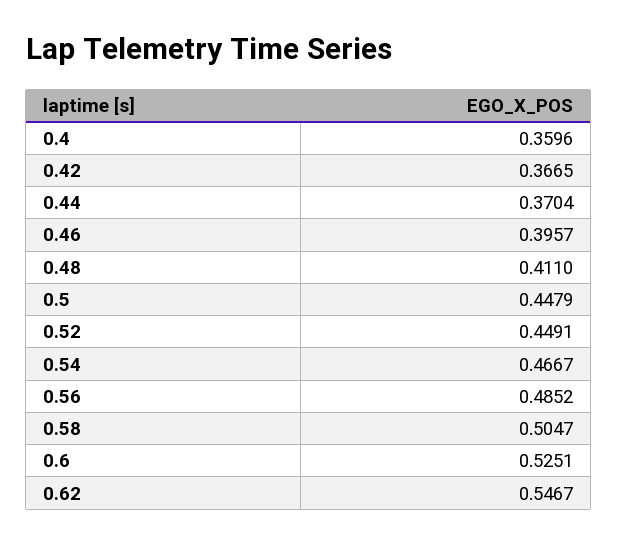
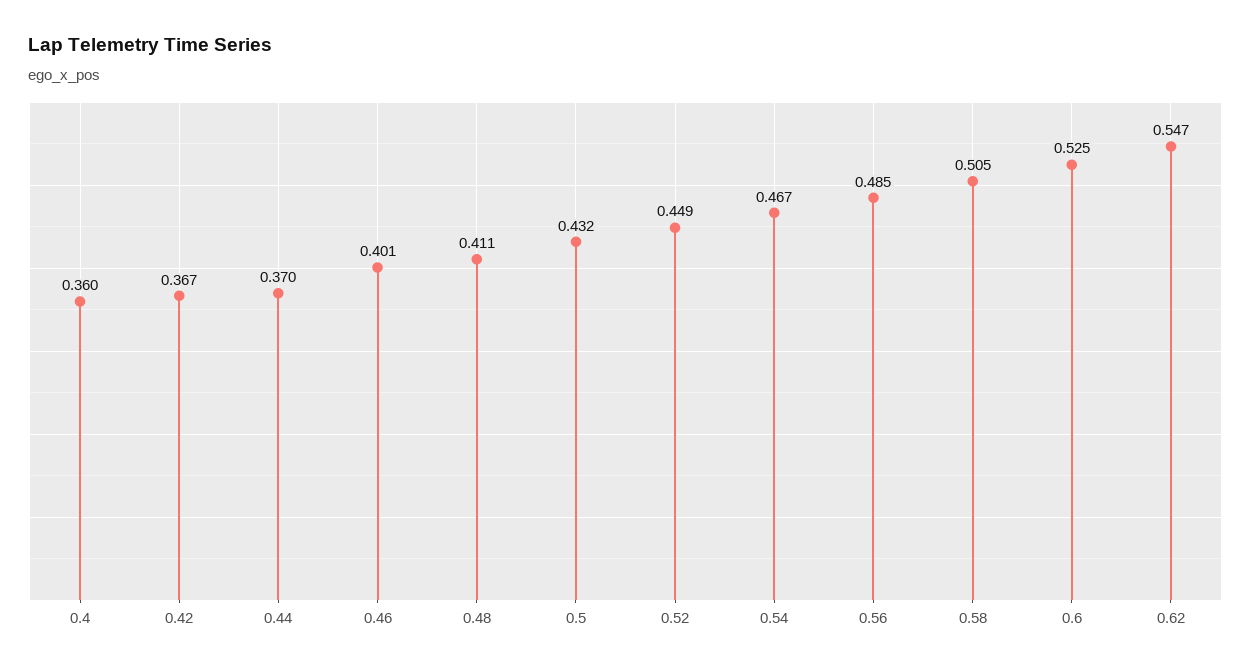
  {
    "0.4": 0.3596,
    "0.42": 0.3665,
    "0.44": 0.3704,
-   "0.46": 0.3957,
+   "0.46": 0.401,
    "0.48": 0.411,
-   "0.5": 0.4479,
+   "0.5": 0.432,
    "0.52": 0.4491,
    "0.54": 0.4667,
    "0.56": 0.4852,
    "0.58": 0.5047,
    "0.6": 0.5251,
    "0.62": 0.5467
  }

